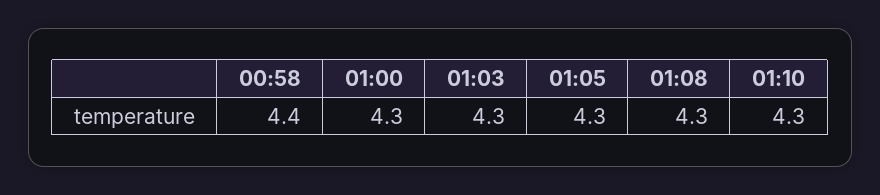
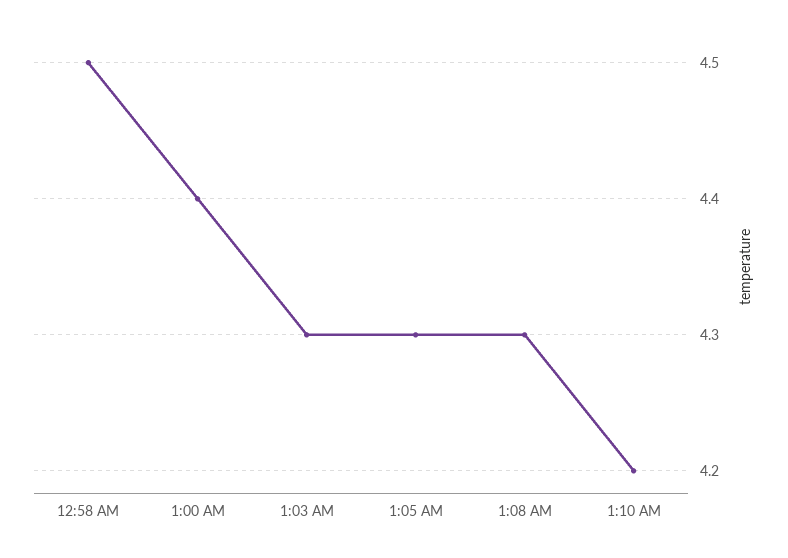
  {
-   "00:58": 4.4,
+   "00:58": 4.5,
-   "01:00": 4.3,
+   "01:00": 4.4,
    "01:03": 4.3,
    "01:05": 4.3,
    "01:08": 4.3,
-   "01:10": 4.3
+   "01:10": 4.2
  }

